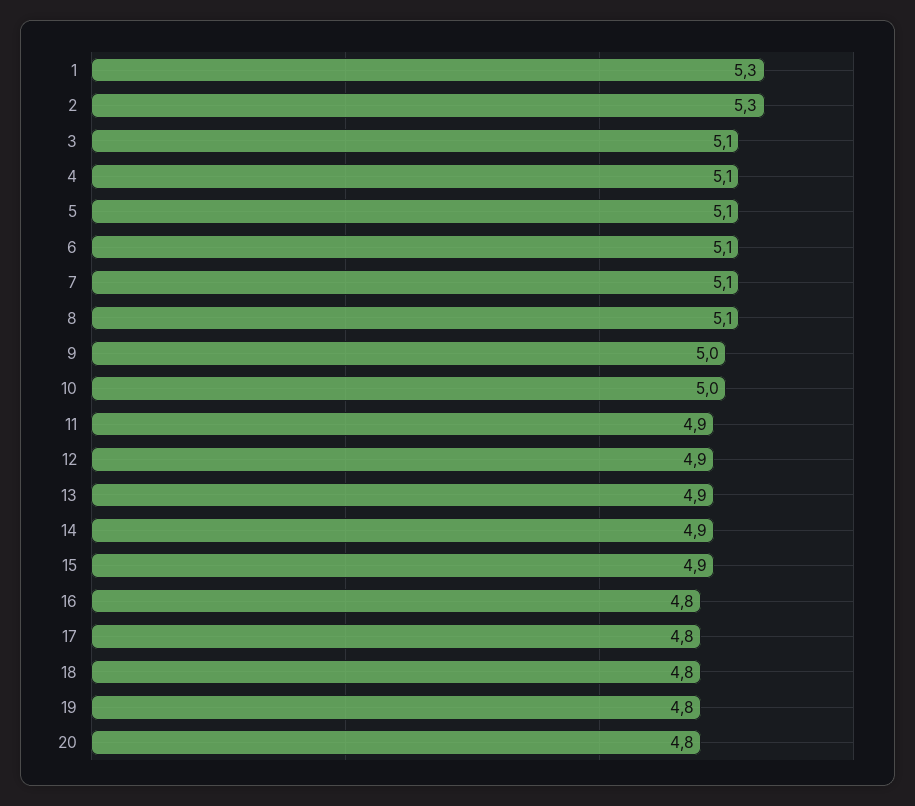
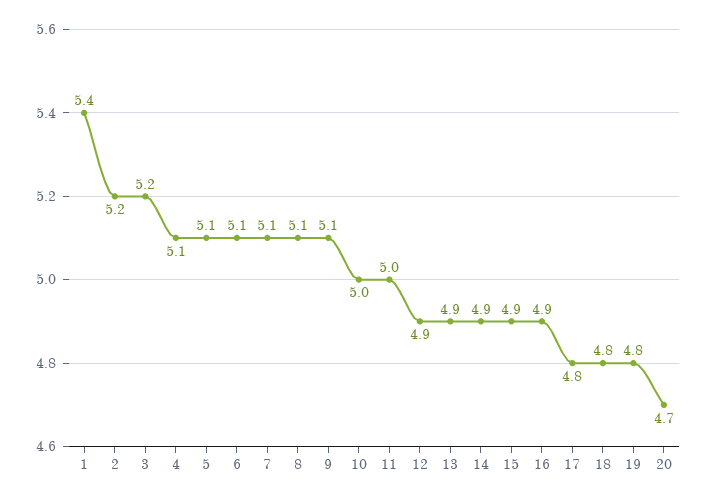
  {
-   "1": 5.3,
+   "1": 5.4,
-   "2": 5.3,
+   "2": 5.2,
-   "3": 5.1,
+   "3": 5.2,
    "4": 5.1,
    "5": 5.1,
    "6": 5.1,
    "7": 5.1,
    "8": 5.1,
-   "9": 5,
+   "9": 5.1,
    "10": 5,
-   "11": 4.9,
+   "11": 5,
    "12": 4.9,
    "13": 4.9,
    "14": 4.9,
    "15": 4.9,
-   "16": 4.8,
+   "16": 4.9,
    "17": 4.8,
    "18": 4.8,
    "19": 4.8,
-   "20": 4.8
+   "20": 4.7
  }

